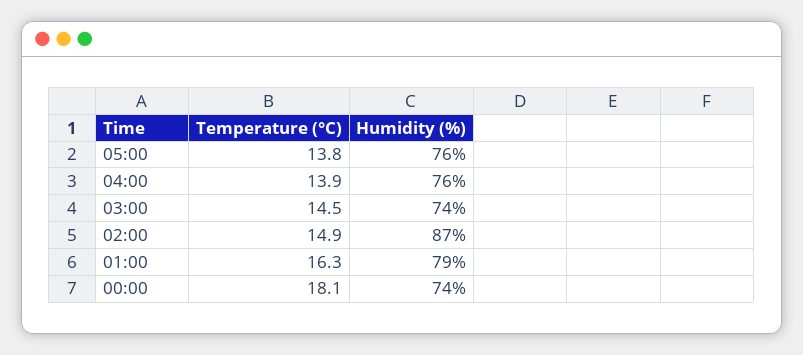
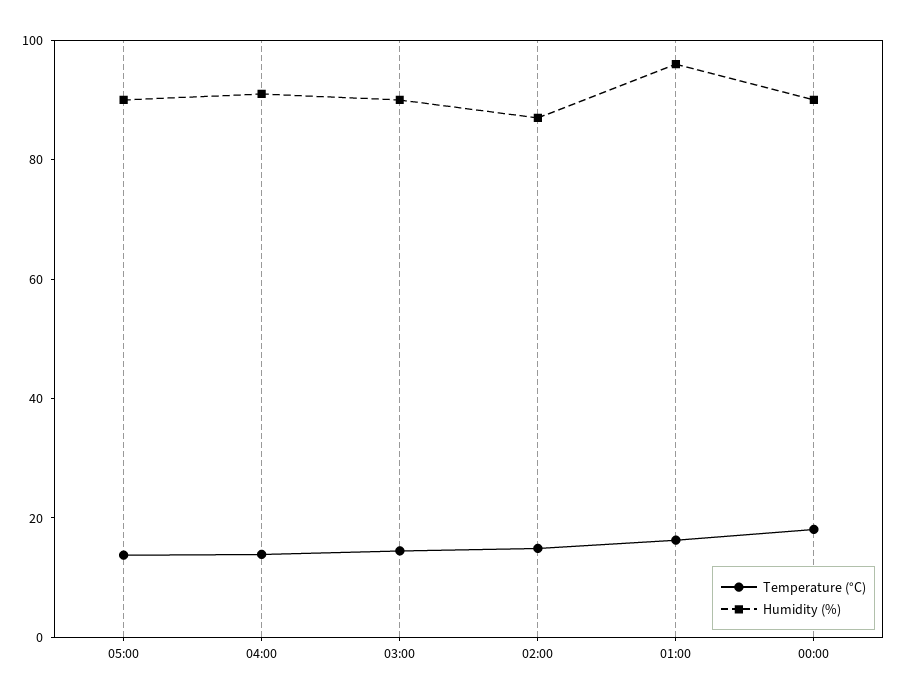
  {
    "Temperature (°C)": {
      "05:00": 13.8,
      "04:00": 13.9,
      "03:00": 14.5,
      "02:00": 14.9,
      "01:00": 16.3,
      "00:00": 18.1
    },
    "Humidity (%)": {
-     "05:00": 76,
+     "05:00": 90,
-     "04:00": 76,
+     "04:00": 90,
-     "03:00": 74,
+     "03:00": 90,
      "02:00": 87,
-     "01:00": 79,
+     "01:00": 95,
-     "00:00": 74
+     "00:00": 90
    }
  }

